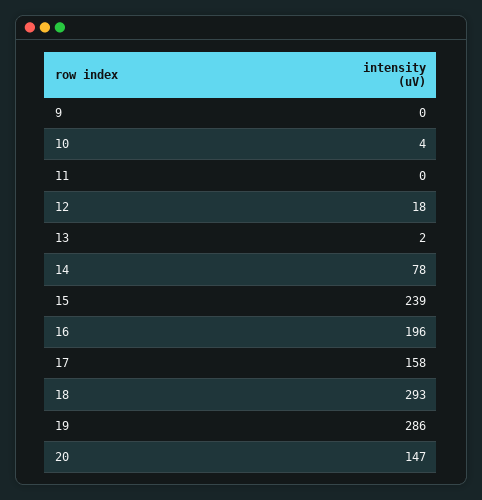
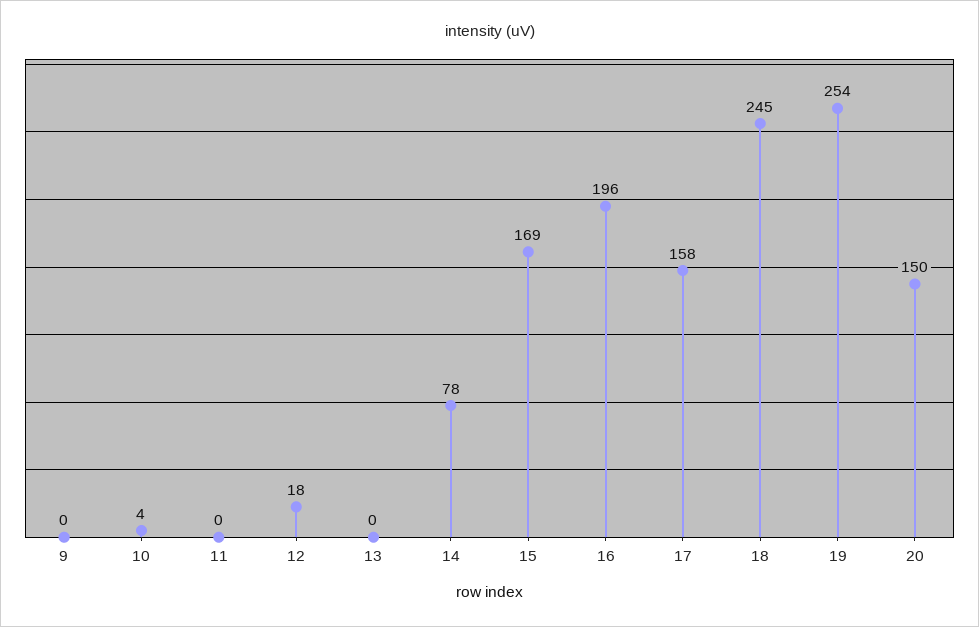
  {
    "9": 0,
    "10": 4,
    "11": 0,
    "12": 18,
-   "13": 2,
+   "13": 0,
    "14": 78,
-   "15": 239,
+   "15": 169,
    "16": 196,
    "17": 158,
-   "18": 293,
+   "18": 245,
-   "19": 286,
+   "19": 254,
-   "20": 147
+   "20": 150
  }

